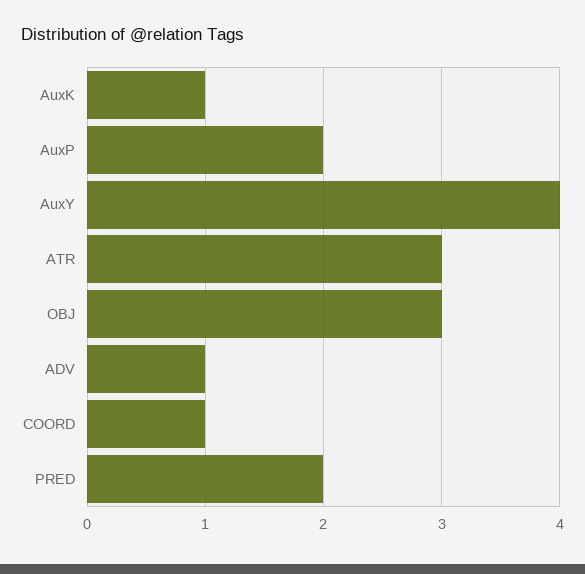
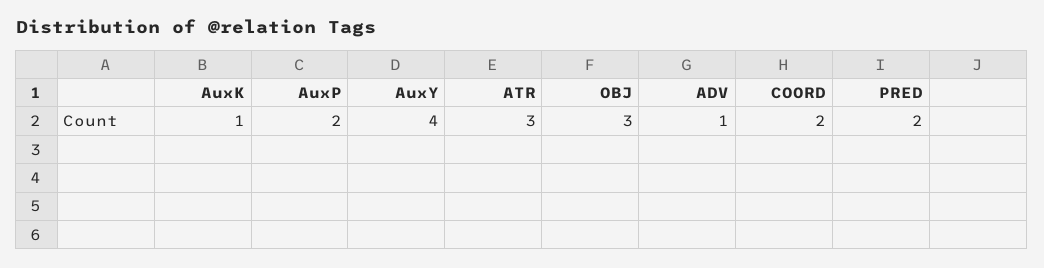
  {
    "AuxK": 1,
    "AuxP": 2,
    "AuxY": 4,
    "ATR": 3,
    "OBJ": 3,
    "ADV": 1,
-   "COORD": 1,
+   "COORD": 2,
    "PRED": 2
  }

